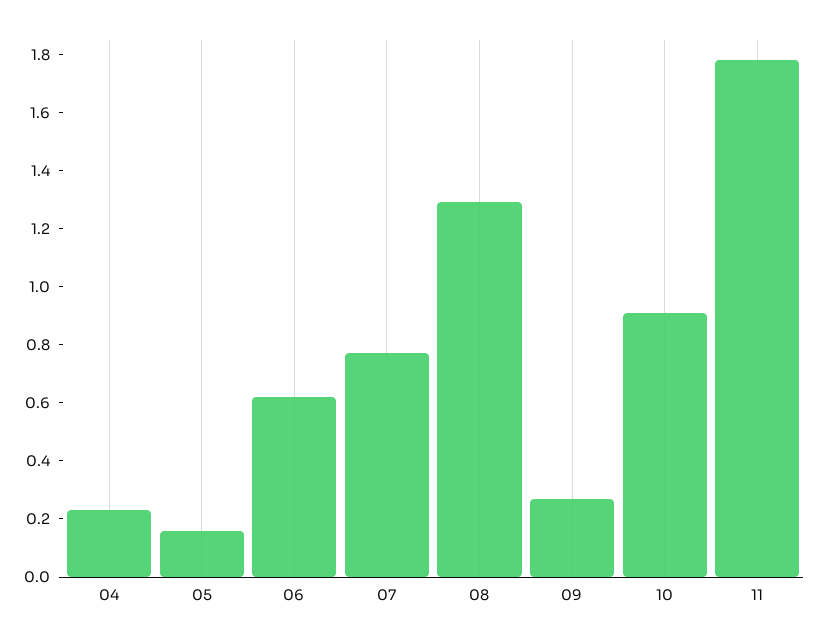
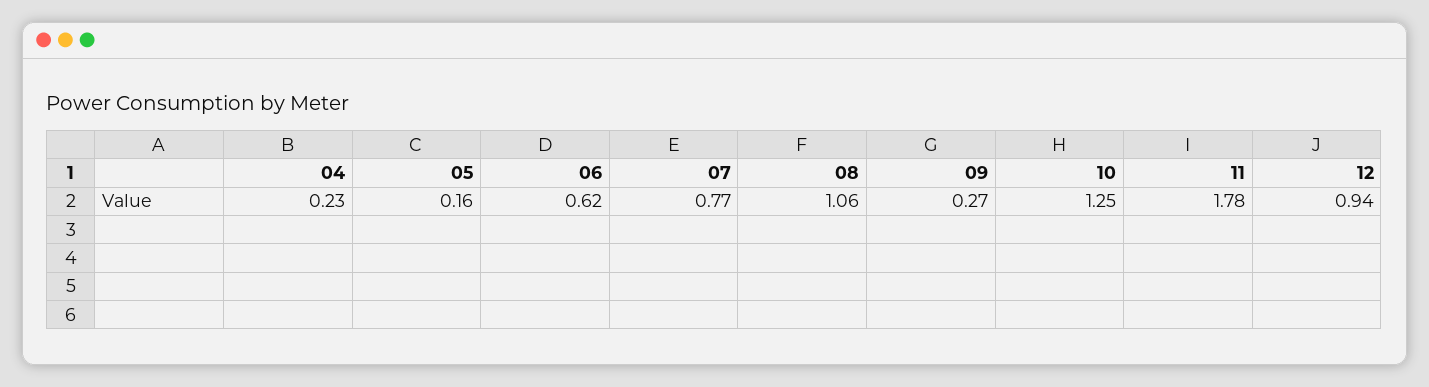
  {
    "04": 0.23,
    "05": 0.16,
    "06": 0.62,
    "07": 0.77,
-   "08": 1.3,
+   "08": 1.06,
    "09": 0.27,
-   "10": 0.9,
+   "10": 1.25,
-   "11": 1.78
+   "11": 1.78,
+   "12": 0.94
  }

